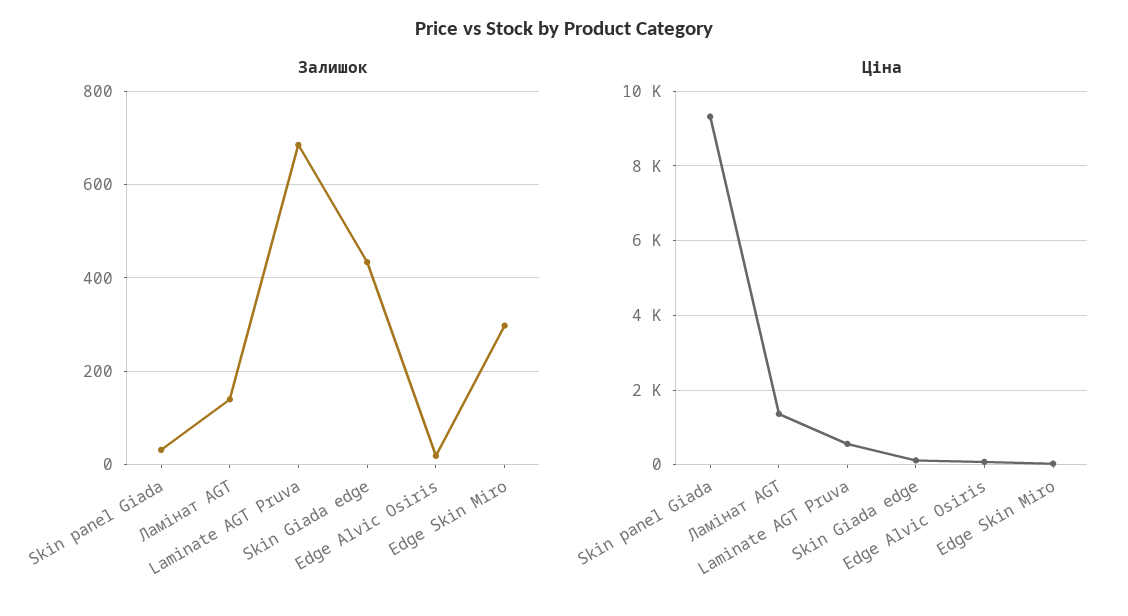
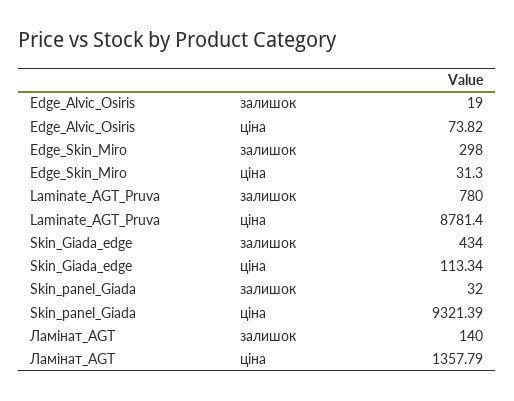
  {
    "Залишок": {
      "Skin panel Giada": 32,
      "Ламінат AGT": 140,
-     "Laminate AGT Pruva": 680,
+     "Laminate AGT Pruva": 780,
      "Skin Giada edge": 434,
      "Edge Alvic Osiris": 19,
      "Edge Skin Miro": 298
    },
    "Ціна": {
      "Skin panel Giada": 9321.39,
      "Ламінат AGT": 1357.79,
-     "Laminate AGT Pruva": 600,
+     "Laminate AGT Pruva": 8781.4,
      "Skin Giada edge": 113.34,
      "Edge Alvic Osiris": 73.82,
      "Edge Skin Miro": 31.3
    }
  }

